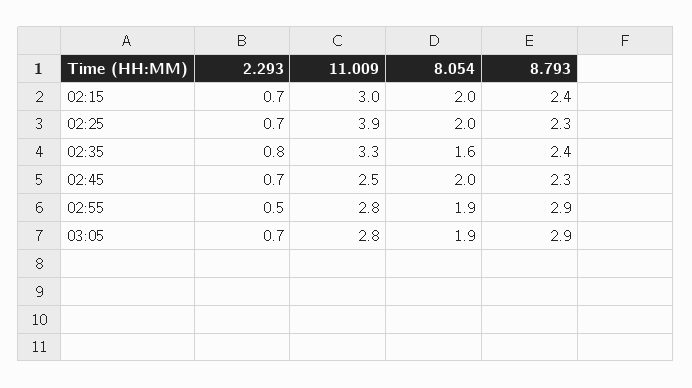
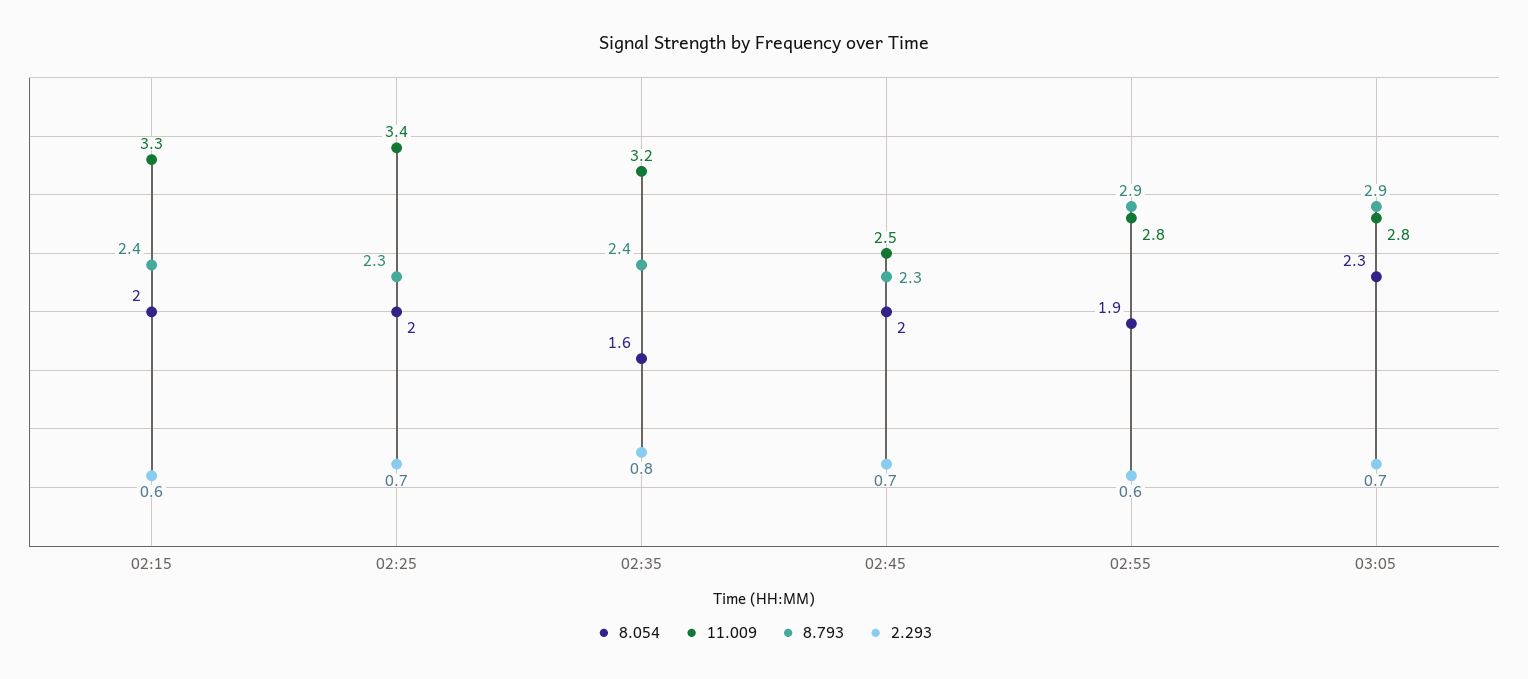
  {
    "2.293": {
-     "02:15": 0.7,
+     "02:15": 0.6,
      "02:25": 0.7,
      "02:35": 0.8,
      "02:45": 0.7,
-     "02:55": 0.5,
+     "02:55": 0.6,
      "03:05": 0.7
    },
    "11.009": {
-     "02:15": 3,
+     "02:15": 3.3,
-     "02:25": 3.9,
+     "02:25": 3.4,
-     "02:35": 3.3,
+     "02:35": 3.2,
      "02:45": 2.5,
      "02:55": 2.8,
      "03:05": 2.8
    },
    "8.054": {
      "02:15": 2,
      "02:25": 2,
      "02:35": 1.6,
      "02:45": 2,
      "02:55": 1.9,
-     "03:05": 1.9
+     "03:05": 2.3
    },
    "8.793": {
      "02:15": 2.4,
      "02:25": 2.3,
      "02:35": 2.4,
      "02:45": 2.3,
      "02:55": 2.9,
      "03:05": 2.9
    }
  }

